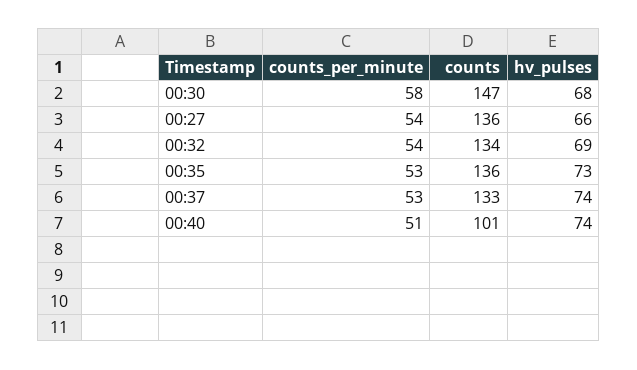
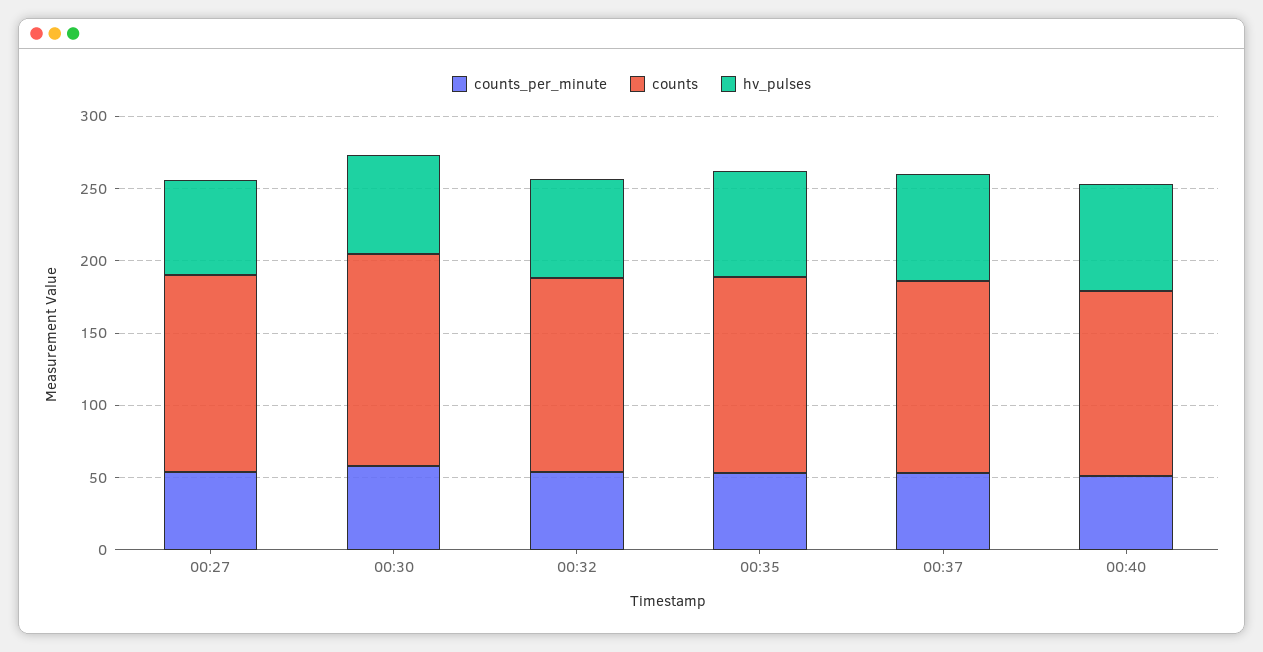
  {
    "counts_per_minute": {
      "00:30": 58,
      "00:27": 54,
      "00:32": 54,
      "00:35": 53,
      "00:37": 53,
      "00:40": 51
    },
    "counts": {
      "00:30": 147,
      "00:27": 136,
      "00:32": 134,
      "00:35": 136,
      "00:37": 133,
-     "00:40": 101
+     "00:40": 130
    },
    "hv_pulses": {
      "00:30": 68,
      "00:27": 66,
      "00:32": 69,
      "00:35": 73,
      "00:37": 74,
      "00:40": 74
    }
  }

